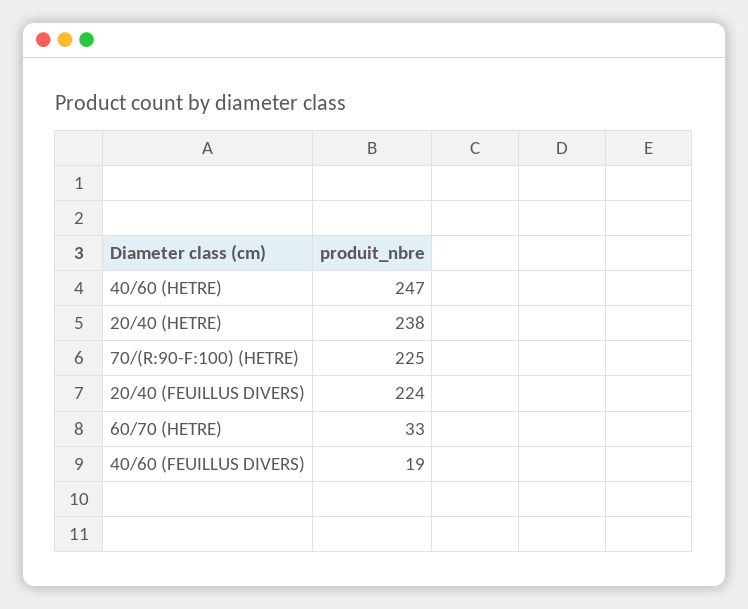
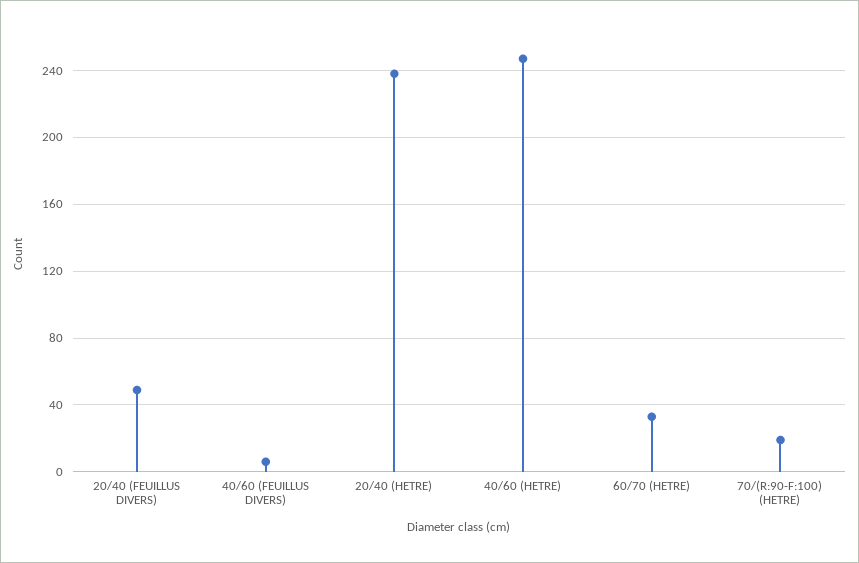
  {
    "40/60 (HETRE)": 247,
    "20/40 (HETRE)": 238,
-   "70/(R:90-F:100) (HETRE)": 225,
+   "70/(R:90-F:100) (HETRE)": 20,
-   "20/40 (FEUILLUS DIVERS)": 224,
+   "20/40 (FEUILLUS DIVERS)": 50,
    "60/70 (HETRE)": 33,
-   "40/60 (FEUILLUS DIVERS)": 19
+   "40/60 (FEUILLUS DIVERS)": 5
  }

